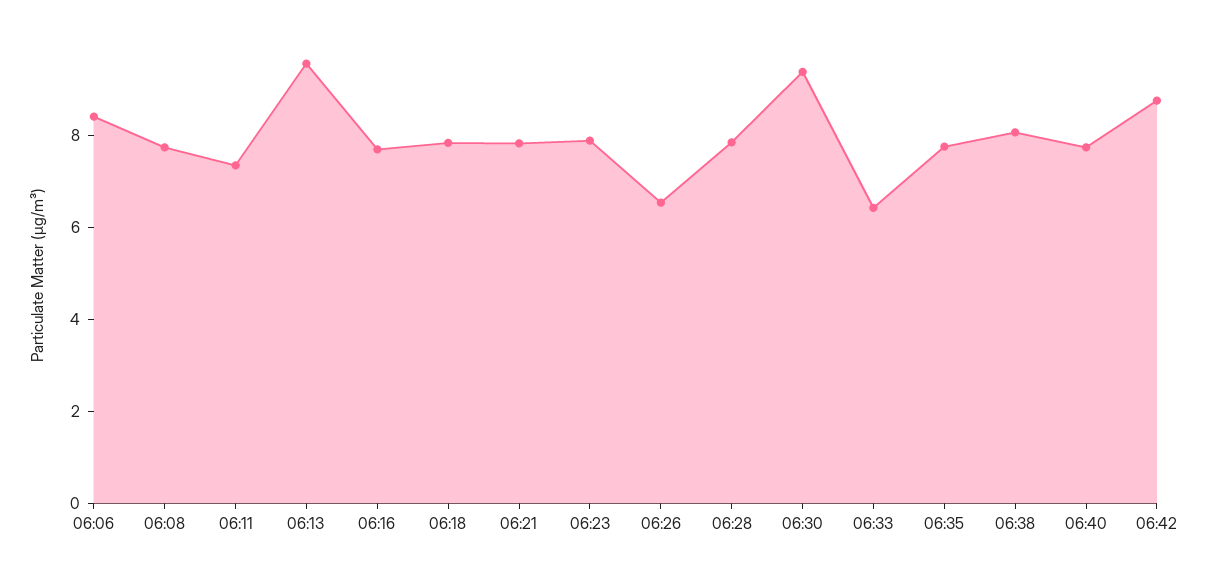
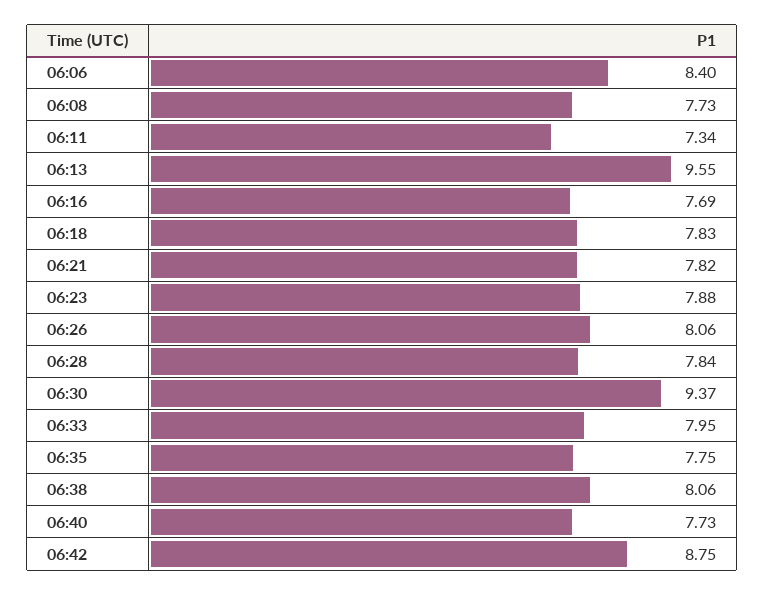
  {
    "06:06": 8.4,
    "06:08": 7.73,
    "06:11": 7.34,
    "06:13": 9.55,
    "06:16": 7.69,
    "06:18": 7.83,
    "06:21": 7.82,
    "06:23": 7.88,
-   "06:26": 6.5,
+   "06:26": 8.06,
    "06:28": 7.84,
    "06:30": 9.37,
-   "06:33": 6.5,
+   "06:33": 7.95,
    "06:35": 7.75,
    "06:38": 8.06,
    "06:40": 7.73,
    "06:42": 8.75
  }

